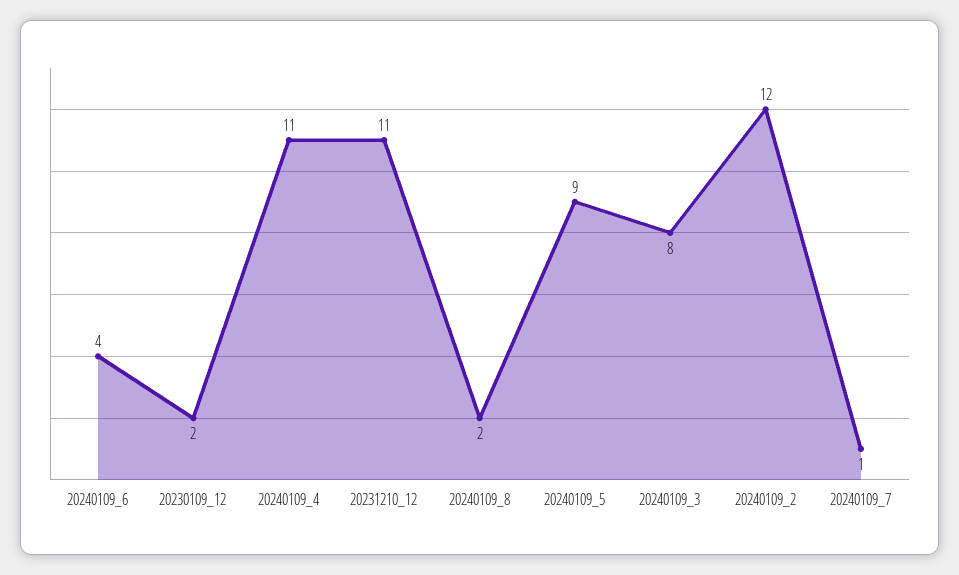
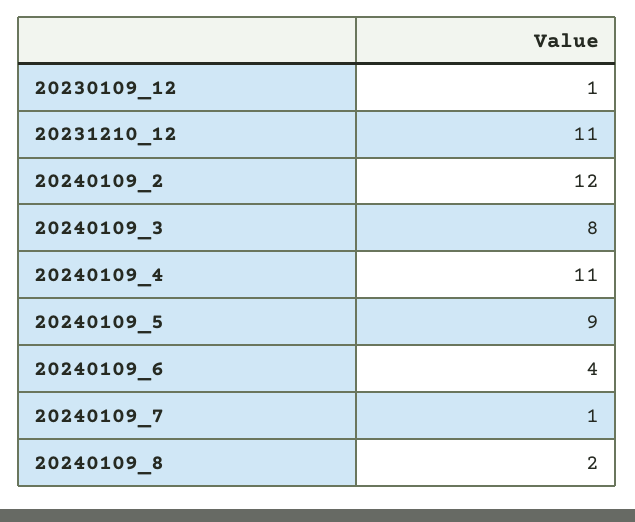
  {
    "20240109_6": 4,
-   "20230109_12": 2,
+   "20230109_12": 1,
    "20240109_4": 11,
    "20231210_12": 11,
    "20240109_8": 2,
    "20240109_5": 9,
    "20240109_3": 8,
    "20240109_2": 12,
    "20240109_7": 1
  }

